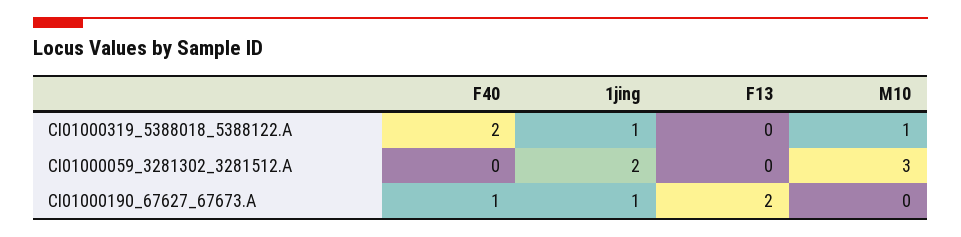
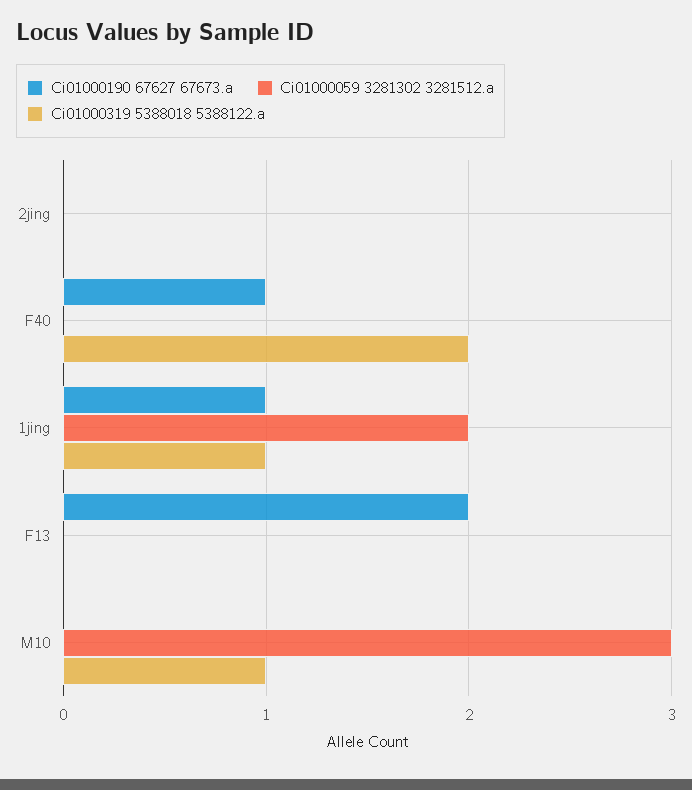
  {
    "CI01000319_5388018_5388122.A": {
      "F40": 2,
      "1jing": 1,
      "F13": 0,
-     "M10": 1
+     "M10": 1,
+     "2jing": 0
    },
    "CI01000059_3281302_3281512.A": {
      "F40": 0,
      "1jing": 2,
      "F13": 0,
-     "M10": 3
+     "M10": 3,
+     "2jing": 0
    },
    "CI01000190_67627_67673.A": {
      "F40": 1,
      "1jing": 1,
      "F13": 2,
-     "M10": 0
+     "M10": 0,
+     "2jing": 0
    }
  }

